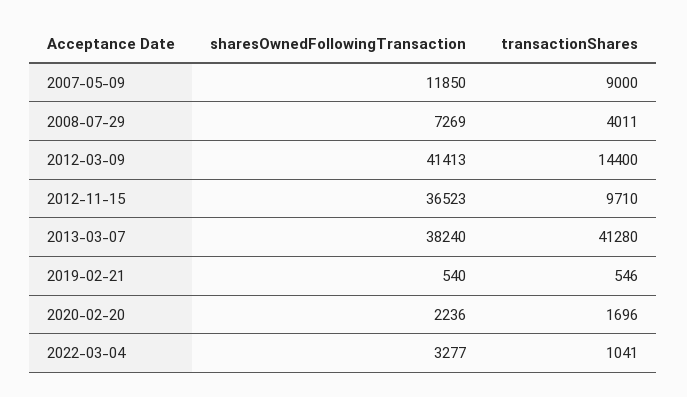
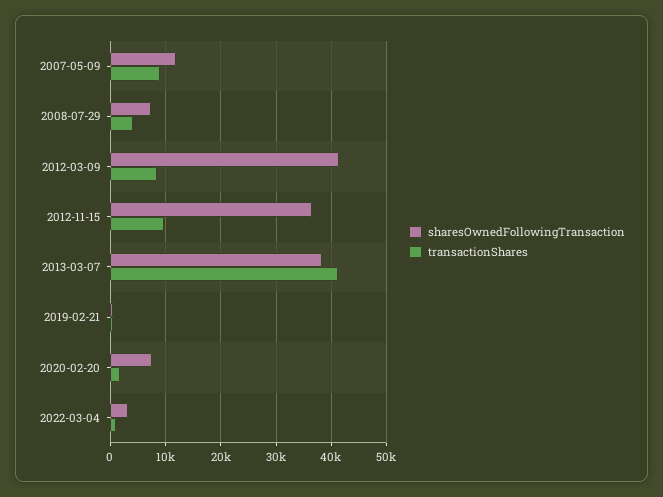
  {
    "sharesOwnedFollowingTransaction": {
      "2007-05-09": 11850,
      "2008-07-29": 7269,
      "2012-03-09": 41413,
      "2012-11-15": 36523,
      "2013-03-07": 38240,
      "2019-02-21": 540,
-     "2020-02-20": 2236,
+     "2020-02-20": 8000,
      "2022-03-04": 3277
    },
    "transactionShares": {
      "2007-05-09": 9000,
      "2008-07-29": 4011,
-     "2012-03-09": 14400,
+     "2012-03-09": 8000,
      "2012-11-15": 9710,
      "2013-03-07": 41280,
      "2019-02-21": 546,
      "2020-02-20": 1696,
      "2022-03-04": 1041
    }
  }

